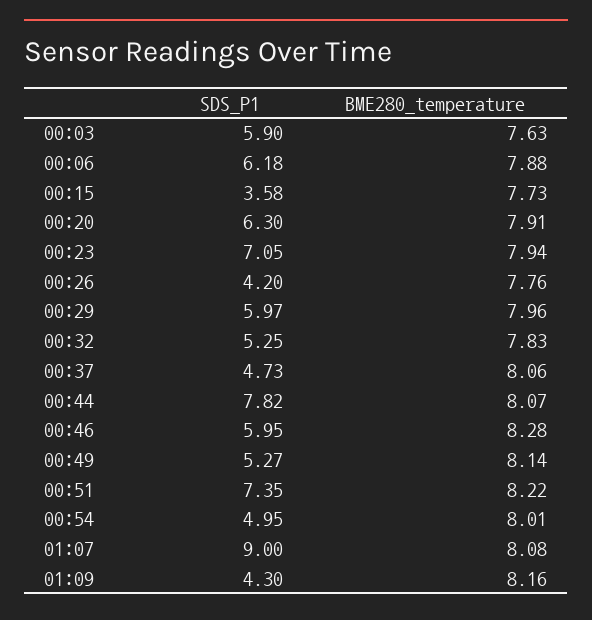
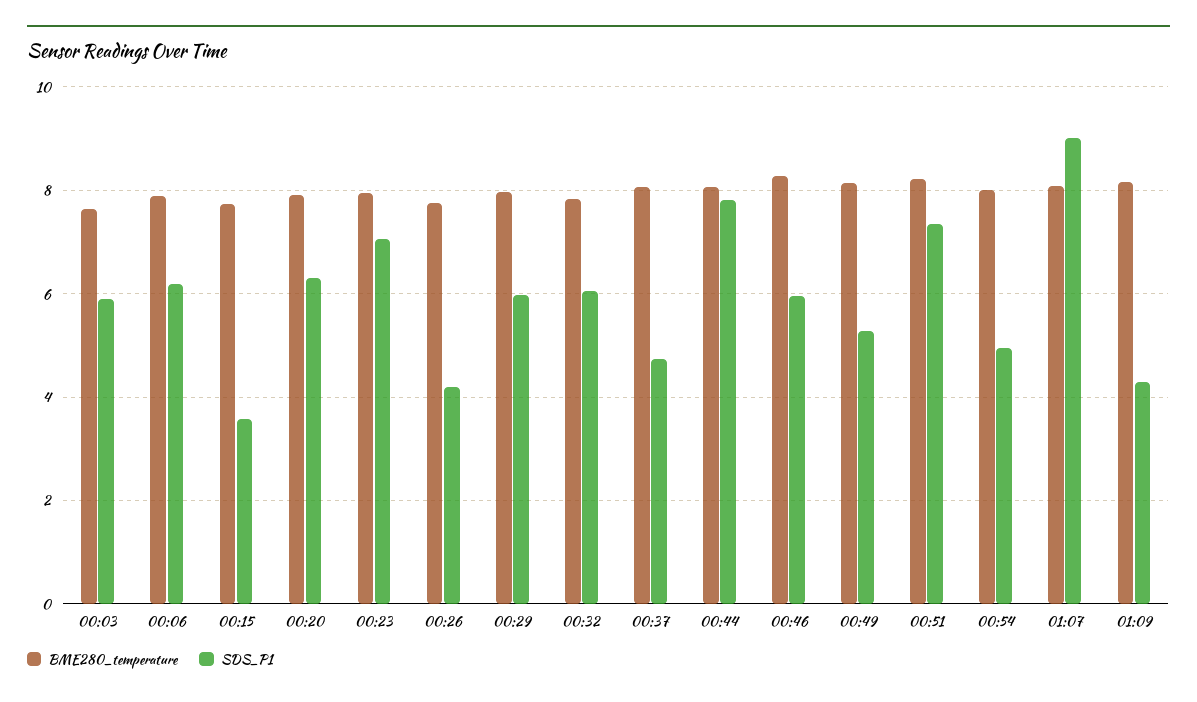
  {
    "SDS_P1": {
      "00:03": 5.9,
      "00:06": 6.18,
      "00:15": 3.58,
      "00:20": 6.3,
      "00:23": 7.05,
      "00:26": 4.2,
      "00:29": 5.97,
-     "00:32": 5.25,
+     "00:32": 6,
      "00:37": 4.73,
      "00:44": 7.82,
      "00:46": 5.95,
      "00:49": 5.27,
      "00:51": 7.35,
      "00:54": 4.95,
      "01:07": 9,
      "01:09": 4.3
    },
    "BME280_temperature": {
      "00:03": 7.63,
      "00:06": 7.88,
      "00:15": 7.73,
      "00:20": 7.91,
      "00:23": 7.94,
      "00:26": 7.76,
      "00:29": 7.96,
      "00:32": 7.83,
      "00:37": 8.06,
      "00:44": 8.07,
      "00:46": 8.28,
      "00:49": 8.14,
      "00:51": 8.22,
      "00:54": 8.01,
      "01:07": 8.08,
      "01:09": 8.16
    }
  }

